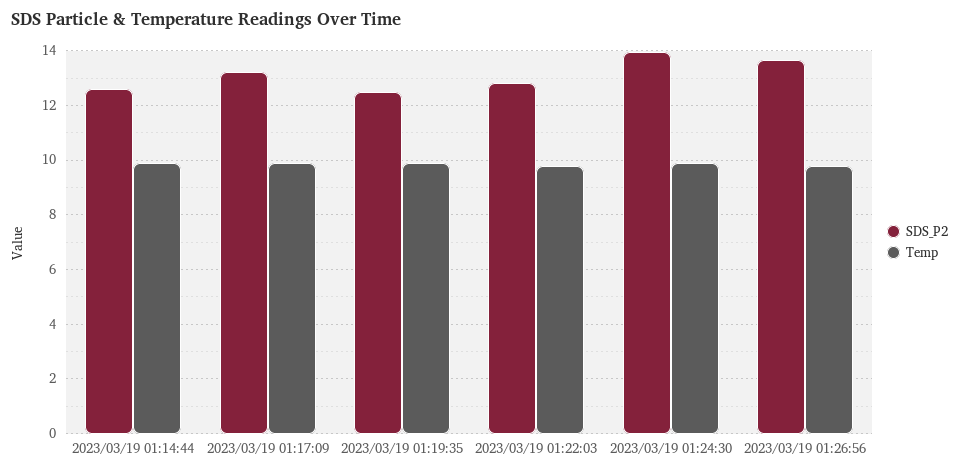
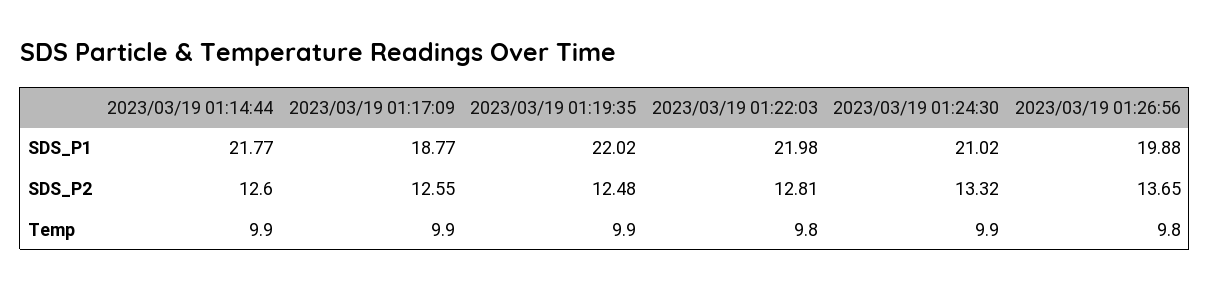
  {
    "SDS_P2": {
      "2023/03/19 01:14:44": 12.6,
-     "2023/03/19 01:17:09": 13.25,
+     "2023/03/19 01:17:09": 12.55,
      "2023/03/19 01:19:35": 12.48,
      "2023/03/19 01:22:03": 12.81,
-     "2023/03/19 01:24:30": 14,
+     "2023/03/19 01:24:30": 13.32,
      "2023/03/19 01:26:56": 13.65
    },
    "Temp": {
      "2023/03/19 01:14:44": 9.9,
      "2023/03/19 01:17:09": 9.9,
      "2023/03/19 01:19:35": 9.9,
      "2023/03/19 01:22:03": 9.8,
      "2023/03/19 01:24:30": 9.9,
      "2023/03/19 01:26:56": 9.8
-   }
+   },
+   "SDS_P1": {
+     "2023/03/19 01:14:44": 21.77,
+     "2023/03/19 01:17:09": 18.77,
+     "2023/03/19 01:19:35": 22.02,
+     "2023/03/19 01:22:03": 21.98,
+     "2023/03/19 01:24:30": 21.02,
+     "2023/03/19 01:26:56": 19.88
+   }
  }

